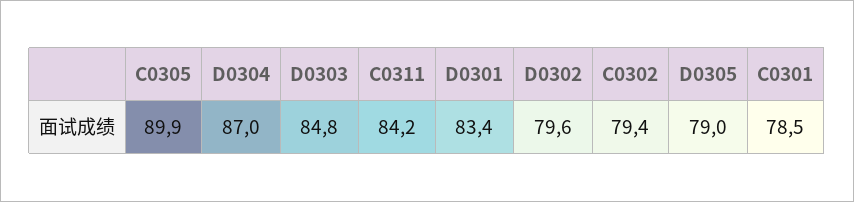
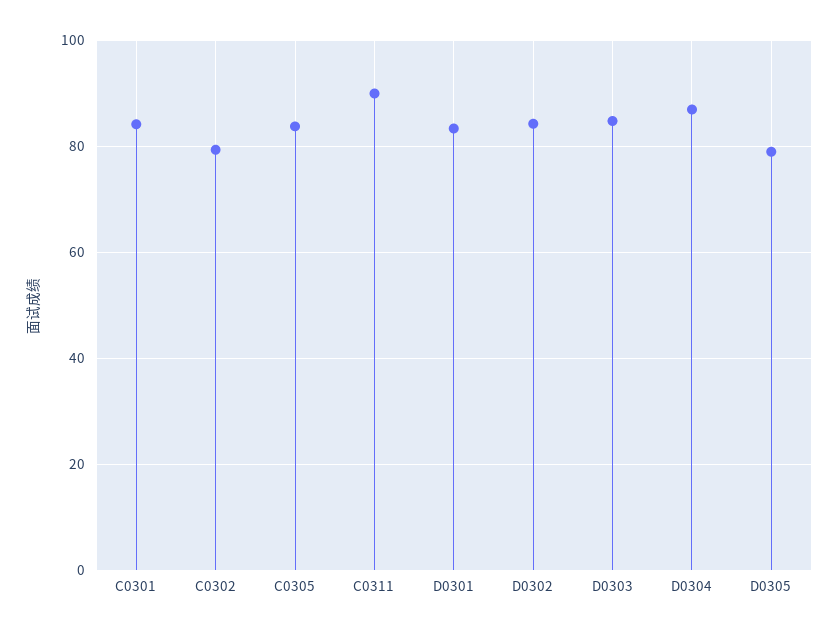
  {
-   "C0305": 89.9,
+   "C0305": 84,
    "D0304": 87,
    "D0303": 84.8,
-   "C0311": 84.2,
+   "C0311": 90,
    "D0301": 83.4,
-   "D0302": 79.6,
+   "D0302": 84,
    "C0302": 79.4,
    "D0305": 79,
-   "C0301": 78.5
+   "C0301": 84
  }

